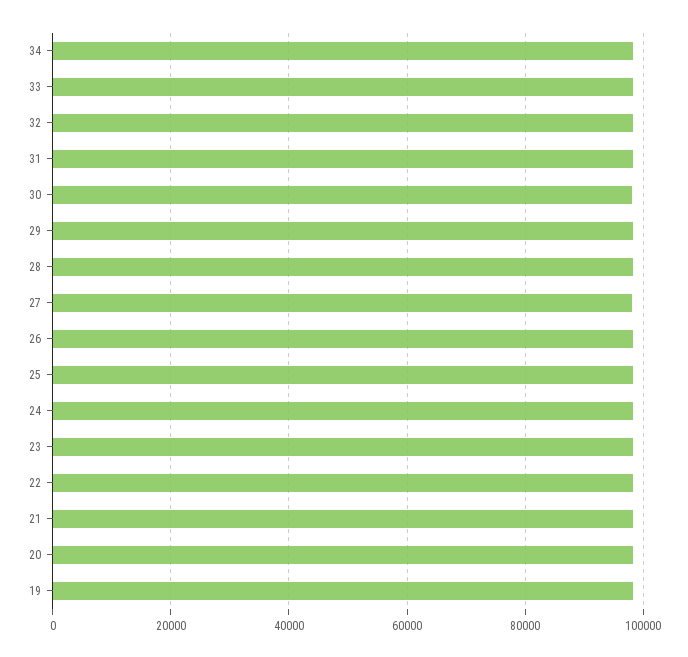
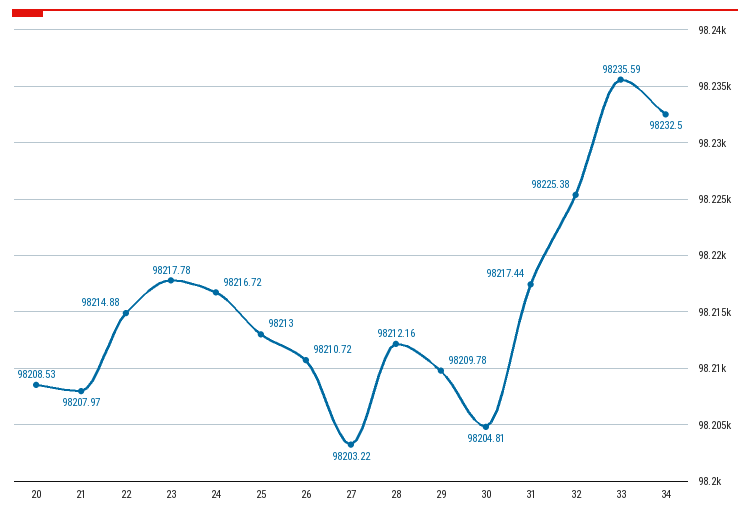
  {
    "34": 98232.5,
    "33": 98235.59,
    "32": 98225.38,
    "31": 98217.44,
    "30": 98204.81,
    "29": 98209.78,
    "28": 98212.16,
    "27": 98203.22,
    "26": 98210.72,
    "25": 98213,
    "24": 98216.72,
    "23": 98217.78,
    "22": 98214.88,
    "21": 98207.97,
-   "20": 98208.53,
+   "20": 98208.53
-   "19": 98000
  }

